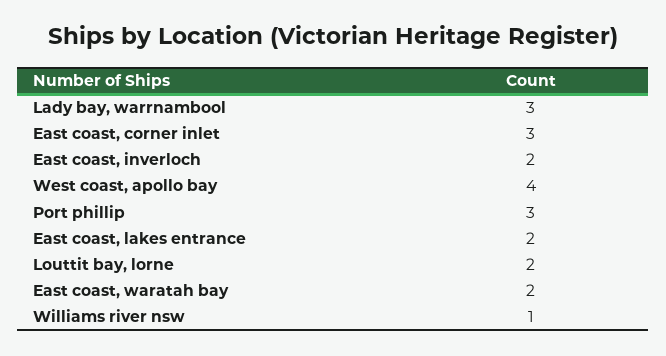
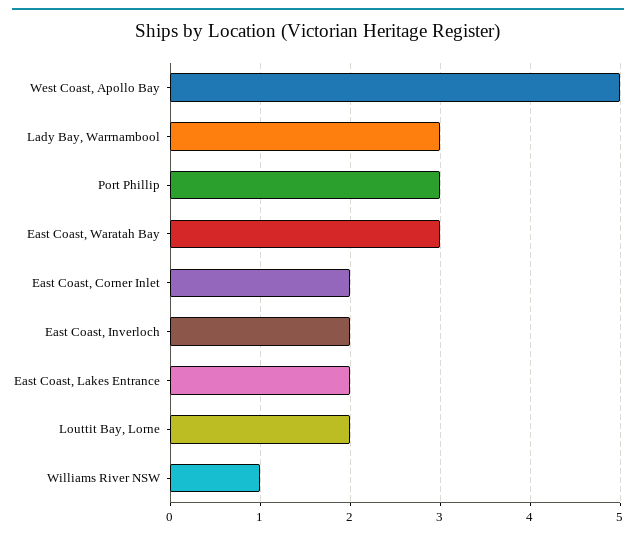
  {
    "Lady bay, warrnambool": 3,
-   "East coast, corner inlet": 3,
+   "East coast, corner inlet": 2,
    "East coast, inverloch": 2,
-   "West coast, apollo bay": 4,
+   "West coast, apollo bay": 5,
    "Port phillip": 3,
    "East coast, lakes entrance": 2,
    "Louttit bay, lorne": 2,
-   "East coast, waratah bay": 2,
+   "East coast, waratah bay": 3,
    "Williams river nsw": 1
  }

